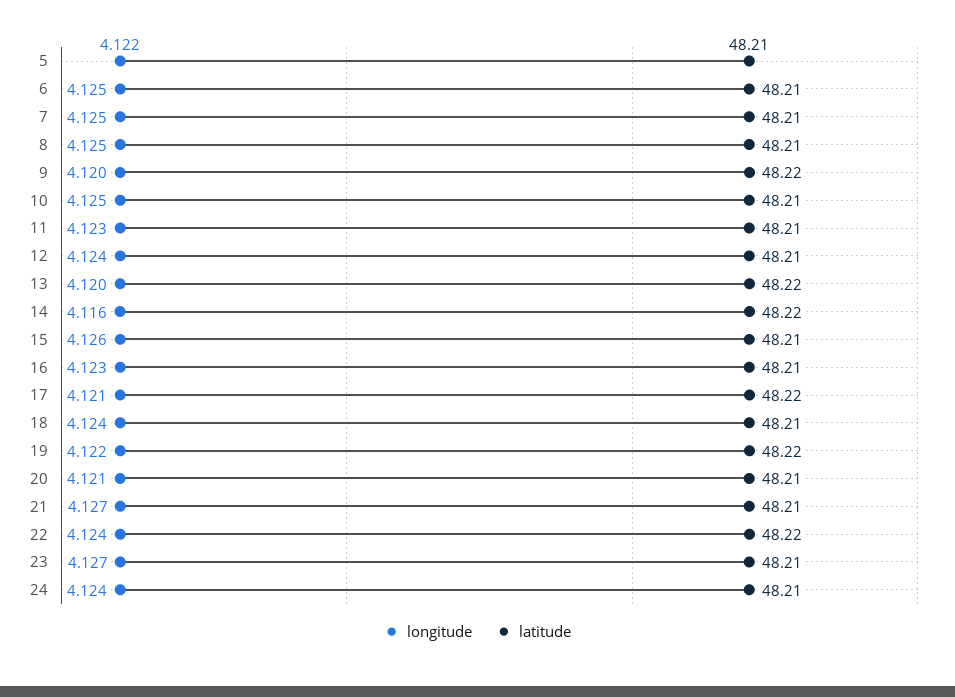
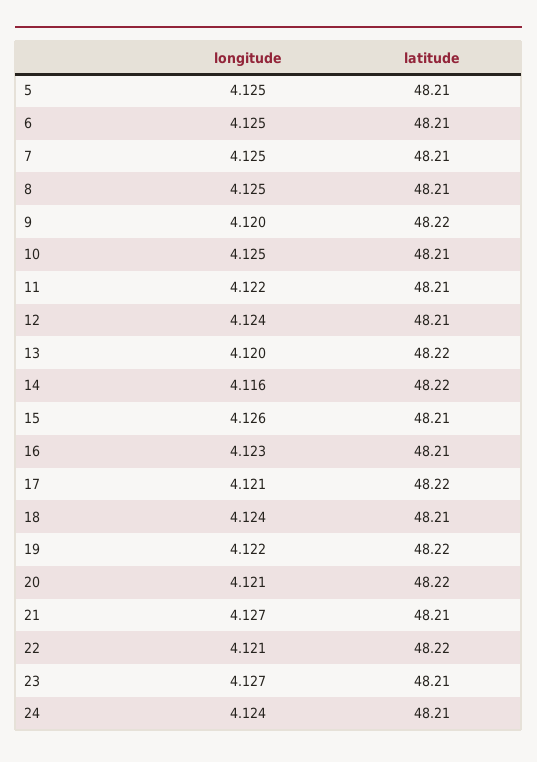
  {
    "longitude": {
-     "5": 4.122,
+     "5": 4.125,
      "6": 4.125,
      "7": 4.125,
      "8": 4.125,
      "9": 4.12,
      "10": 4.125,
-     "11": 4.123,
+     "11": 4.122,
      "12": 4.124,
      "13": 4.12,
      "14": 4.116,
      "15": 4.126,
      "16": 4.123,
      "17": 4.121,
      "18": 4.124,
      "19": 4.122,
      "20": 4.121,
      "21": 4.127,
-     "22": 4.124,
+     "22": 4.121,
      "23": 4.127,
      "24": 4.124
    },
    "latitude": {
      "5": 48.21,
      "6": 48.21,
      "7": 48.21,
      "8": 48.21,
      "9": 48.22,
      "10": 48.21,
      "11": 48.21,
      "12": 48.21,
      "13": 48.22,
      "14": 48.22,
      "15": 48.21,
      "16": 48.21,
      "17": 48.22,
      "18": 48.21,
      "19": 48.22,
-     "20": 48.21,
+     "20": 48.22,
      "21": 48.21,
      "22": 48.22,
      "23": 48.21,
      "24": 48.21
    }
  }

